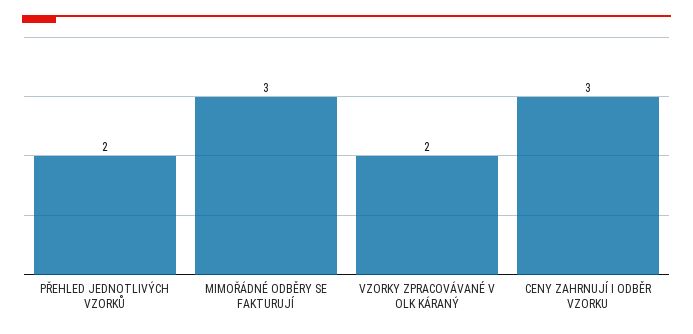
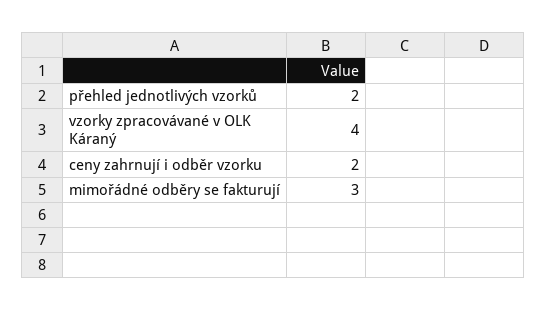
  {
    "PŘEHLED JEDNOTLIVÝCH VZORKŮ": 2,
    "MIMOŘÁDNÉ ODBĚRY SE FAKTURUJÍ": 3,
-   "VZORKY ZPRACOVÁVANÉ V OLK KÁRANÝ": 2,
+   "VZORKY ZPRACOVÁVANÉ V OLK KÁRANÝ": 4,
-   "CENY ZAHRNUJÍ I ODBĚR VZORKU": 3
+   "CENY ZAHRNUJÍ I ODBĚR VZORKU": 2
  }

